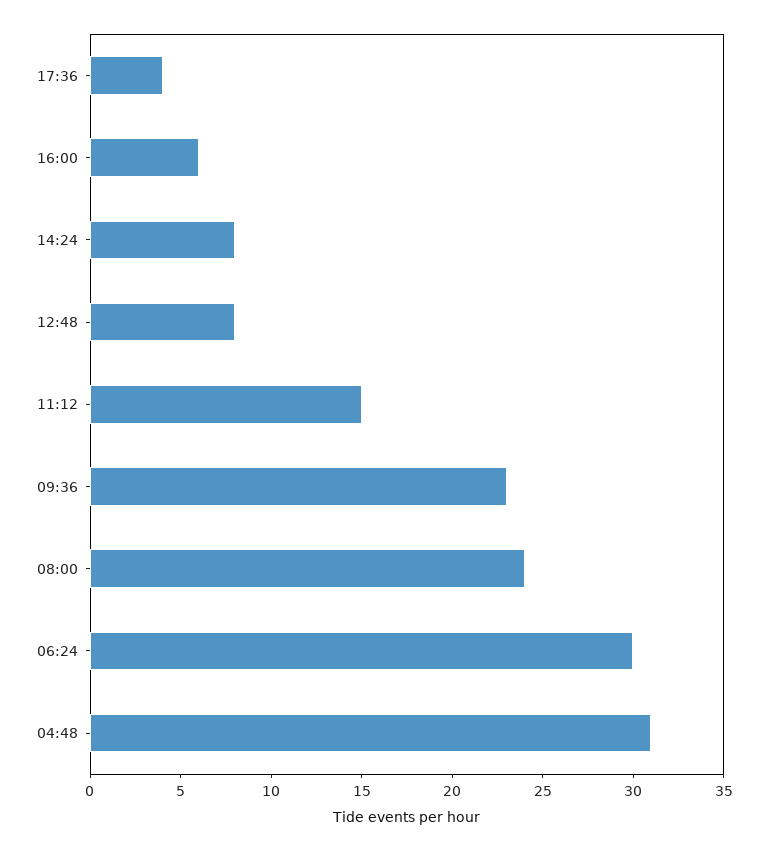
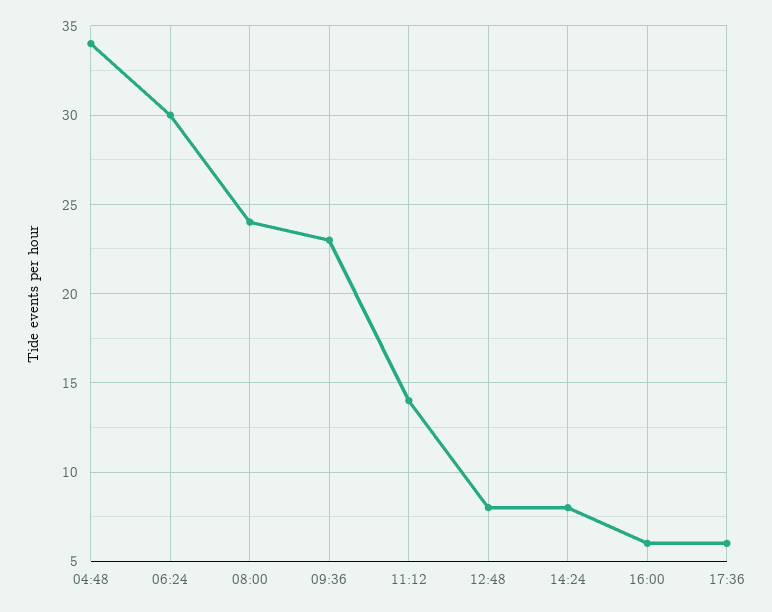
  {
-   "17:36": 4,
+   "17:36": 6,
    "16:00": 6,
    "14:24": 8,
    "12:48": 8,
-   "11:12": 15,
+   "11:12": 14,
    "09:36": 23,
    "08:00": 24,
    "06:24": 30,
-   "04:48": 31
+   "04:48": 34
  }

